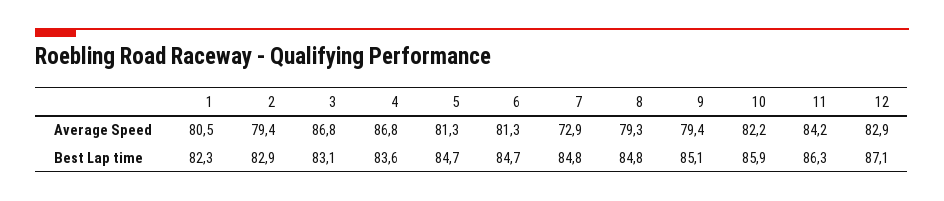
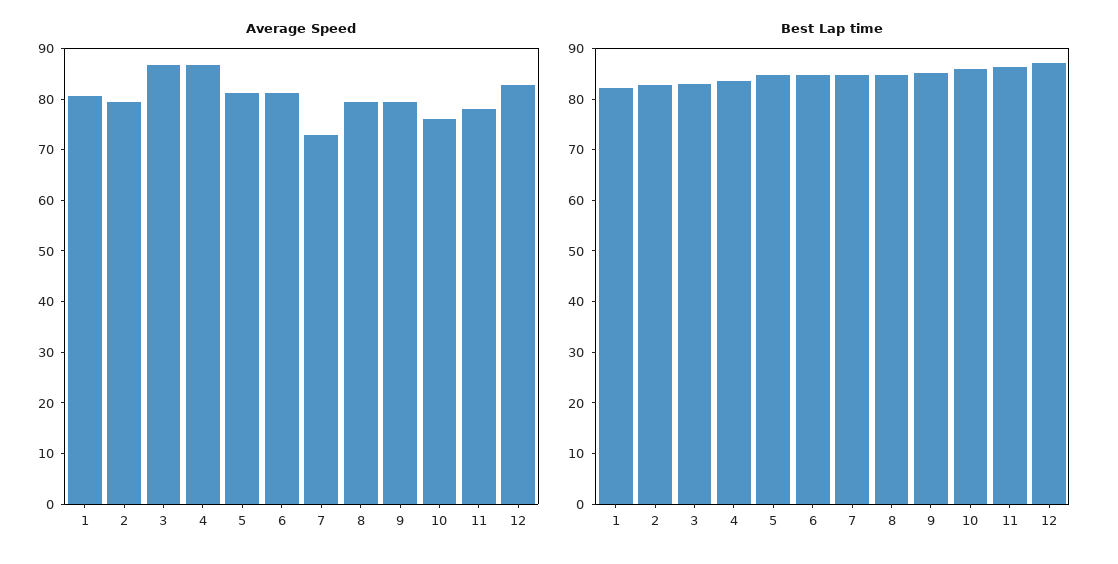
  {
    "Average Speed": {
      "1": 80.5,
      "2": 79.4,
      "3": 86.8,
      "4": 86.8,
      "5": 81.3,
      "6": 81.3,
      "7": 72.9,
      "8": 79.3,
      "9": 79.4,
-     "10": 82.2,
+     "10": 76,
-     "11": 84.2,
+     "11": 78,
      "12": 82.9
    },
    "Best Lap time": {
      "1": 82.3,
      "2": 82.9,
      "3": 83.1,
      "4": 83.6,
      "5": 84.7,
      "6": 84.7,
      "7": 84.8,
      "8": 84.8,
      "9": 85.1,
      "10": 85.9,
      "11": 86.3,
      "12": 87.1
    }
  }

